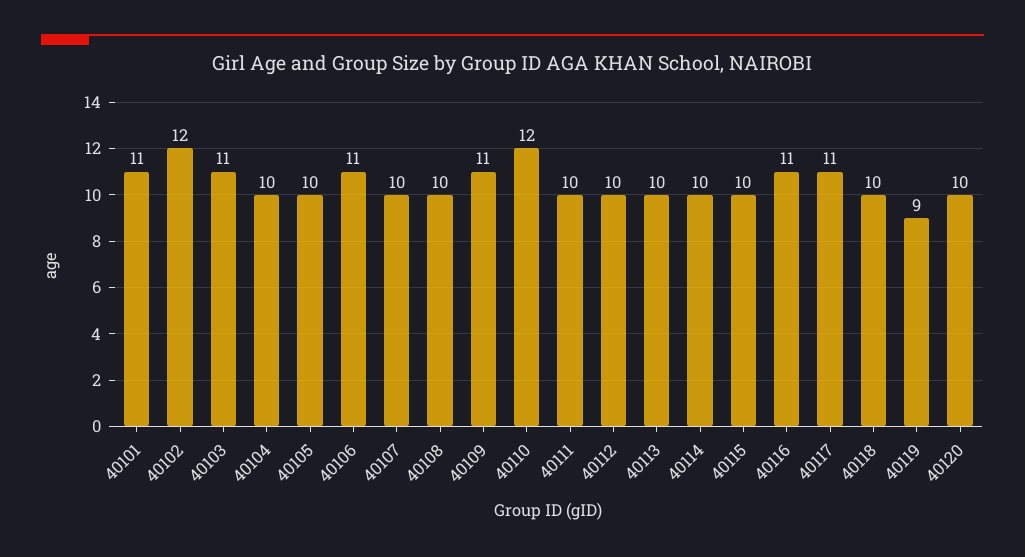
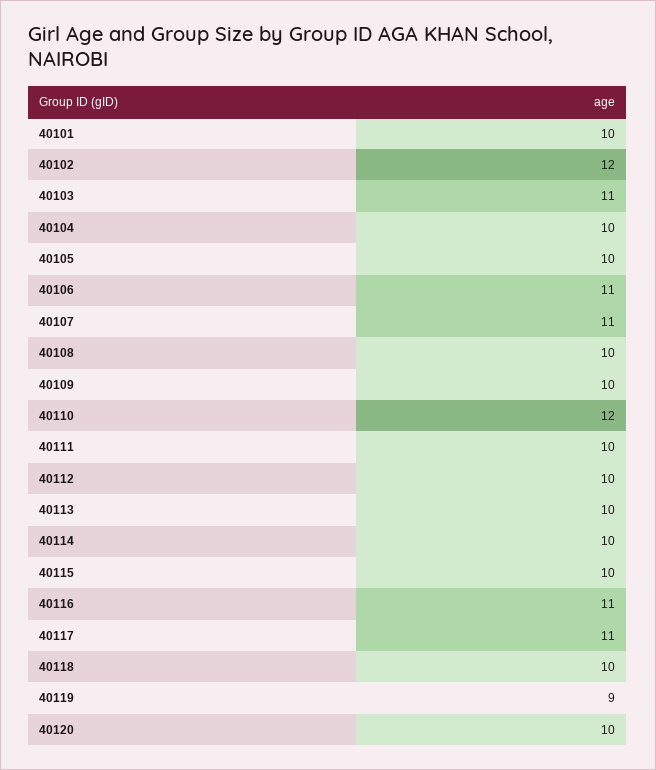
  {
-   "40101": 11,
+   "40101": 10,
    "40102": 12,
    "40103": 11,
    "40104": 10,
    "40105": 10,
    "40106": 11,
-   "40107": 10,
+   "40107": 11,
    "40108": 10,
-   "40109": 11,
+   "40109": 10,
    "40110": 12,
    "40111": 10,
    "40112": 10,
    "40113": 10,
    "40114": 10,
    "40115": 10,
    "40116": 11,
    "40117": 11,
    "40118": 10,
    "40119": 9,
    "40120": 10
  }

